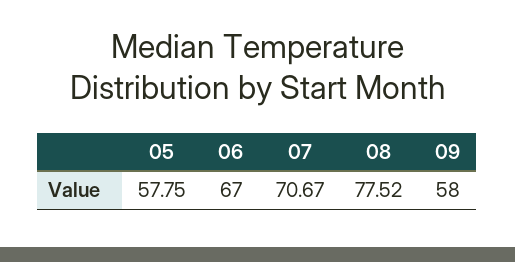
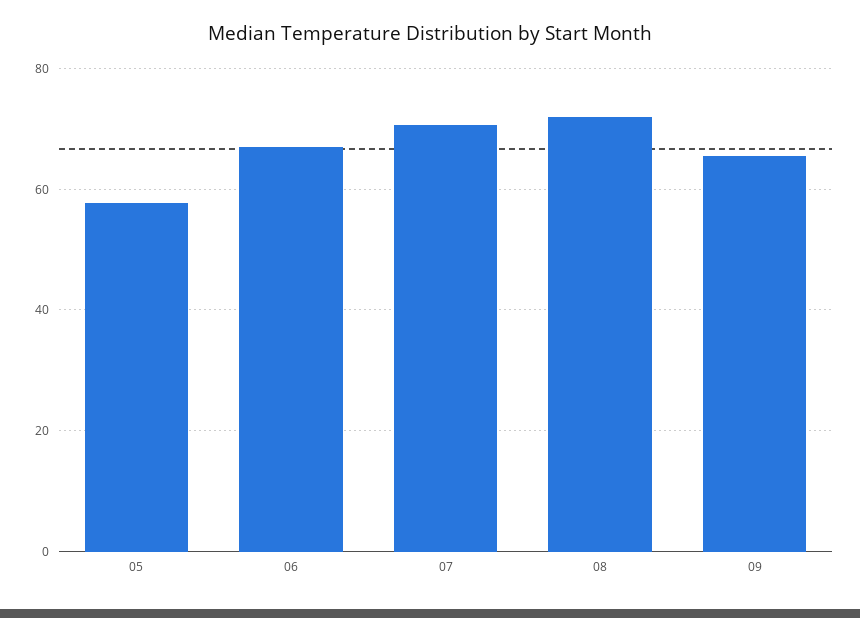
  {
    "05": 57.75,
    "06": 67,
    "07": 70.67,
-   "08": 77.52,
+   "08": 72,
-   "09": 58
+   "09": 66
  }

